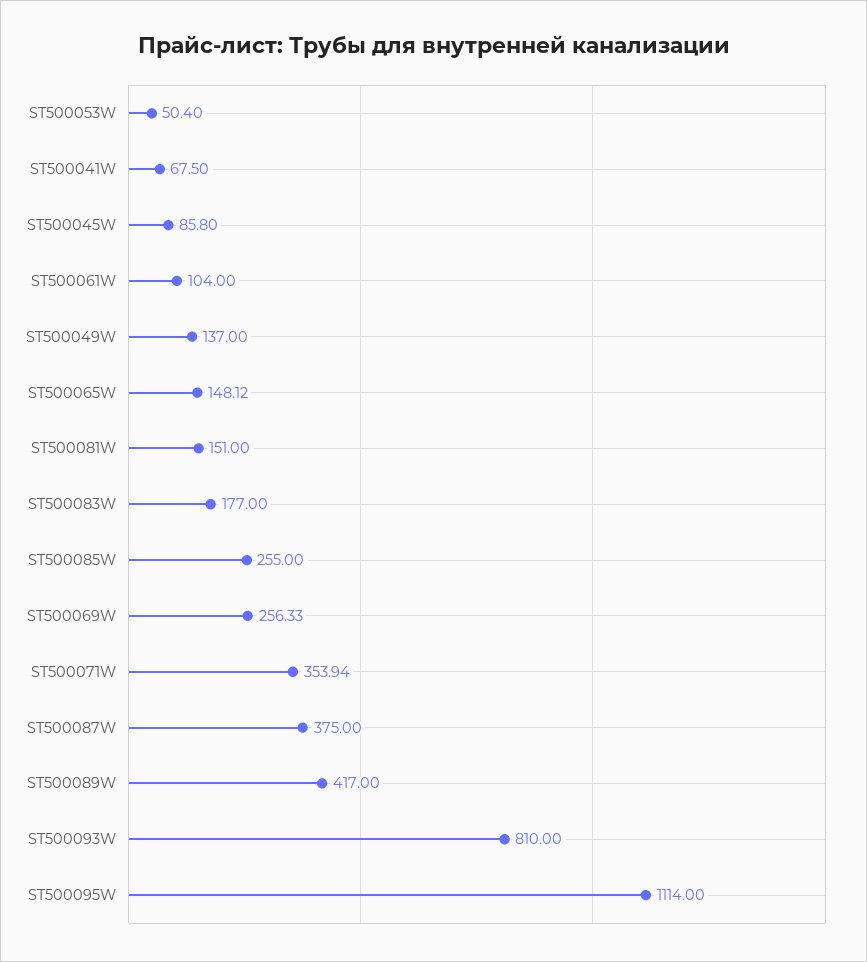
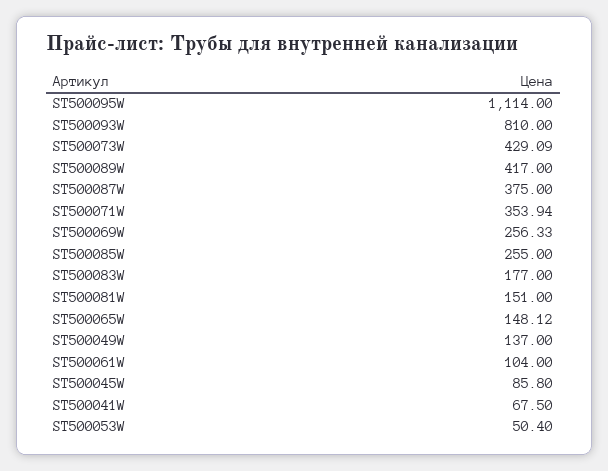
  {
    "ST500053W": 50.4,
    "ST500041W": 67.5,
    "ST500045W": 85.8,
    "ST500061W": 104,
    "ST500049W": 137,
    "ST500065W": 148.12,
    "ST500081W": 151,
    "ST500083W": 177,
    "ST500085W": 255,
    "ST500069W": 256.33,
    "ST500071W": 353.94,
    "ST500087W": 375,
    "ST500089W": 417,
    "ST500093W": 810,
-   "ST500095W": 1114
+   "ST500095W": 1114,
+   "ST500073W": 429.09
  }

